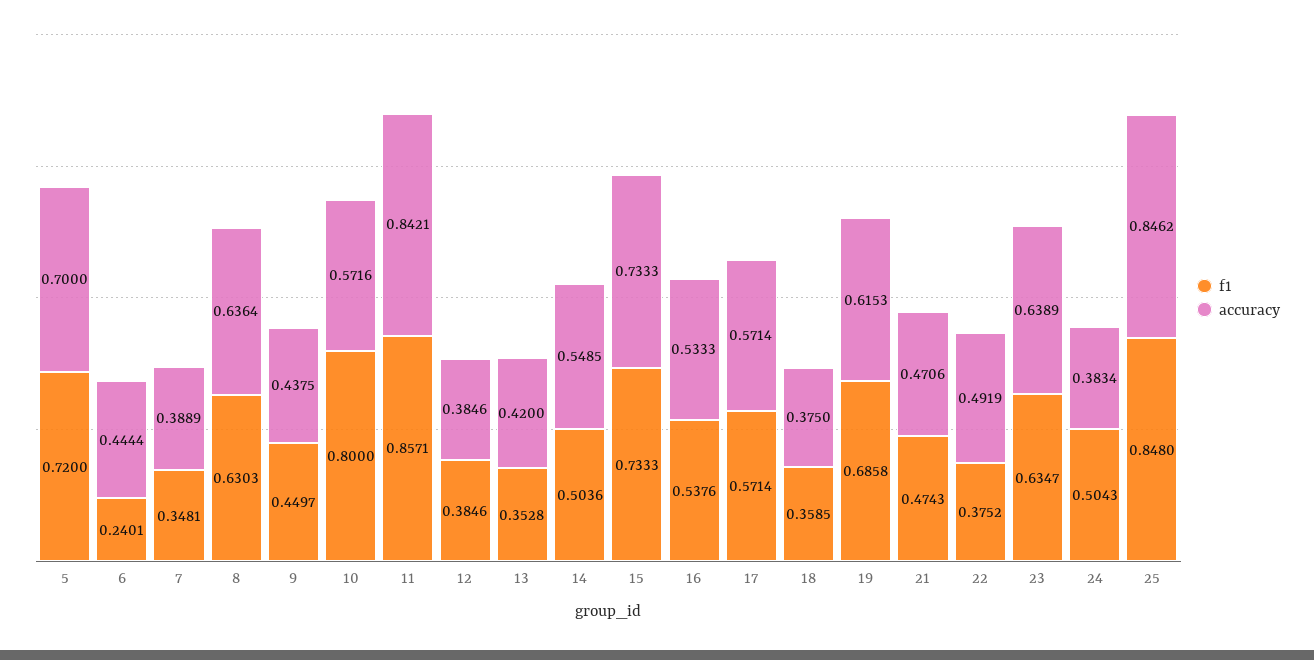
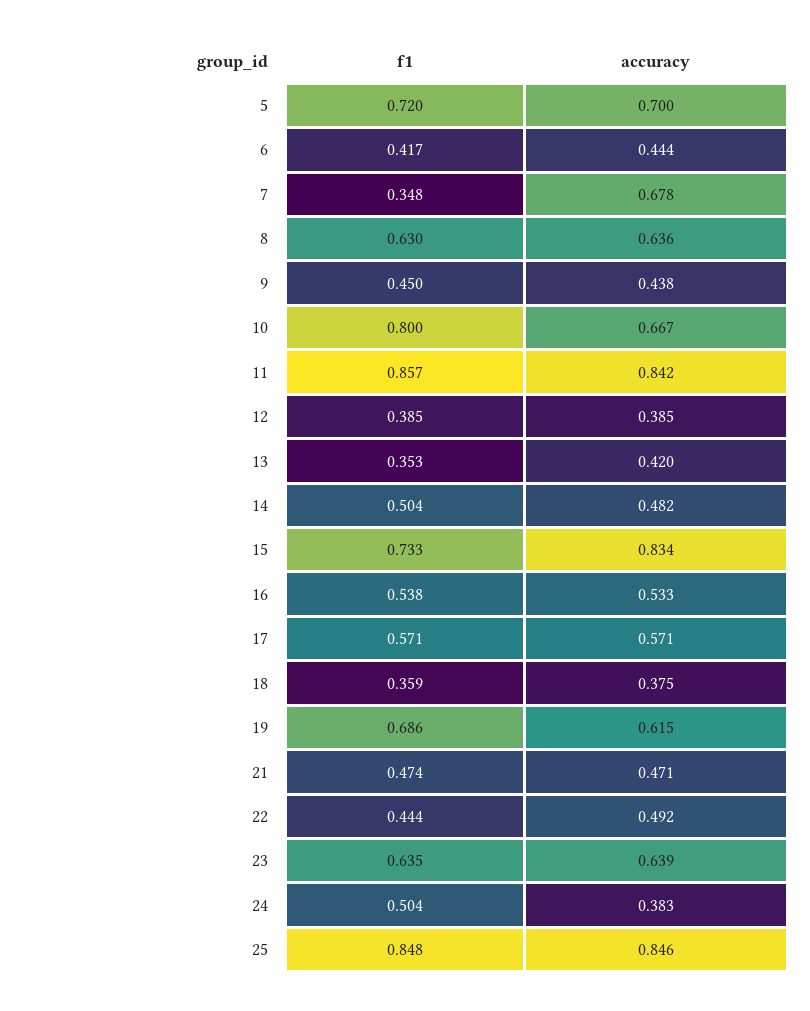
  {
    "f1": {
      "5": 0.72,
-     "6": 0.2401,
+     "6": 0.417,
      "7": 0.3481,
      "8": 0.6303,
      "9": 0.4497,
      "10": 0.8,
      "11": 0.8571,
      "12": 0.3846,
      "13": 0.3528,
      "14": 0.5036,
      "15": 0.7333,
      "16": 0.5376,
      "17": 0.5714,
      "18": 0.3585,
      "19": 0.6858,
      "21": 0.4743,
-     "22": 0.3752,
+     "22": 0.444,
      "23": 0.6347,
      "24": 0.5043,
      "25": 0.848
    },
    "accuracy": {
      "5": 0.7,
      "6": 0.4444,
-     "7": 0.3889,
+     "7": 0.678,
      "8": 0.6364,
      "9": 0.4375,
-     "10": 0.5716,
+     "10": 0.667,
      "11": 0.8421,
      "12": 0.3846,
      "13": 0.42,
-     "14": 0.5485,
+     "14": 0.482,
-     "15": 0.7333,
+     "15": 0.834,
      "16": 0.5333,
      "17": 0.5714,
      "18": 0.375,
      "19": 0.6153,
      "21": 0.4706,
      "22": 0.4919,
      "23": 0.6389,
      "24": 0.3834,
      "25": 0.8462
    }
  }

